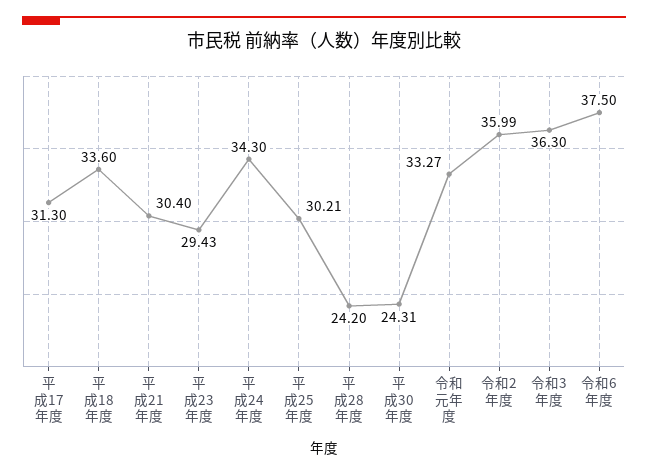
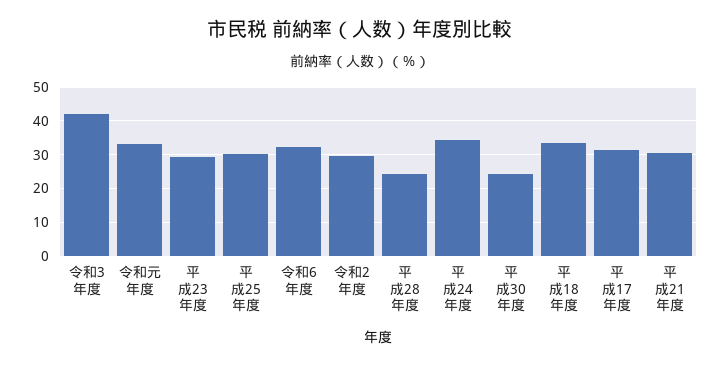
  {
    "平成17年度": 31.3,
    "平成18年度": 33.6,
    "平成21年度": 30.4,
    "平成23年度": 29.43,
    "平成24年度": 34.3,
    "平成25年度": 30.21,
    "平成28年度": 24.2,
    "平成30年度": 24.31,
    "令和元年度": 33.27,
-   "令和2年度": 35.99,
+   "令和2年度": 30,
-   "令和3年度": 36.3,
+   "令和3年度": 42,
-   "令和6年度": 37.5
+   "令和6年度": 32
  }

